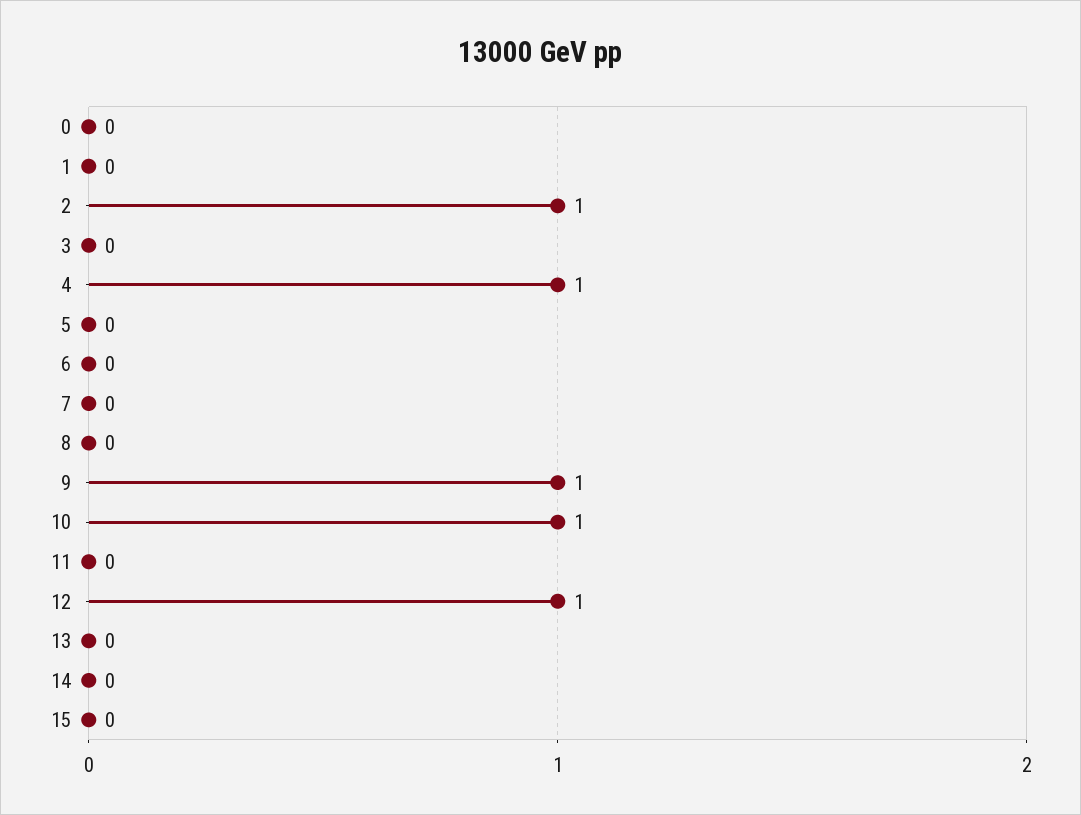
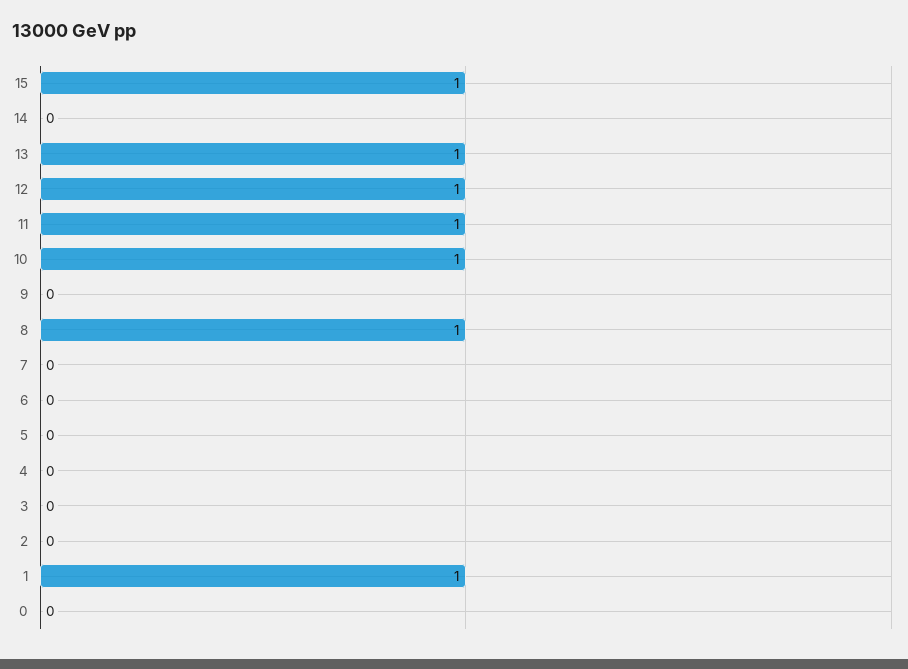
  {
    "0": 0,
-   "1": 0,
+   "1": 1,
-   "2": 1,
+   "2": 0,
    "3": 0,
-   "4": 1,
+   "4": 0,
    "5": 0,
    "6": 0,
    "7": 0,
-   "8": 0,
+   "8": 1,
-   "9": 1,
+   "9": 0,
    "10": 1,
-   "11": 0,
+   "11": 1,
    "12": 1,
-   "13": 0,
+   "13": 1,
    "14": 0,
-   "15": 0
+   "15": 1
  }

